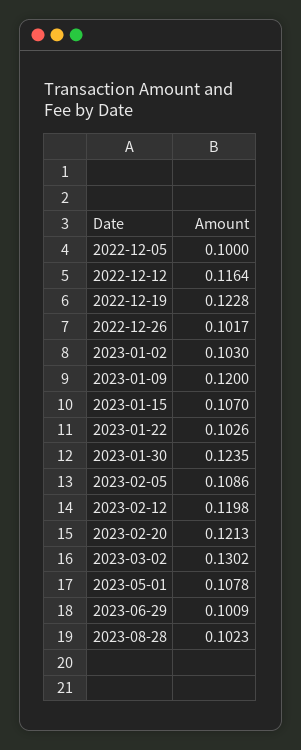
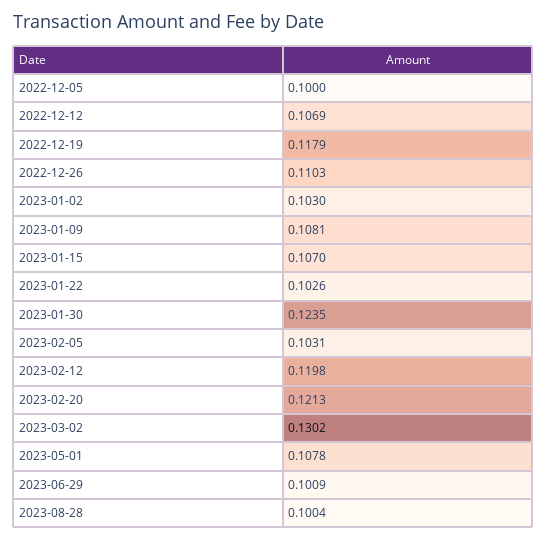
  {
    "2022-12-05": 0.1,
-   "2022-12-12": 0.1164,
+   "2022-12-12": 0.1069,
-   "2022-12-19": 0.1228,
+   "2022-12-19": 0.1179,
-   "2022-12-26": 0.1017,
+   "2022-12-26": 0.1103,
    "2023-01-02": 0.103,
-   "2023-01-09": 0.12,
+   "2023-01-09": 0.1081,
    "2023-01-15": 0.107,
    "2023-01-22": 0.1026,
    "2023-01-30": 0.1235,
-   "2023-02-05": 0.1086,
+   "2023-02-05": 0.1031,
    "2023-02-12": 0.1198,
    "2023-02-20": 0.1213,
    "2023-03-02": 0.1302,
    "2023-05-01": 0.1078,
    "2023-06-29": 0.1009,
-   "2023-08-28": 0.1023
+   "2023-08-28": 0.1004
  }

